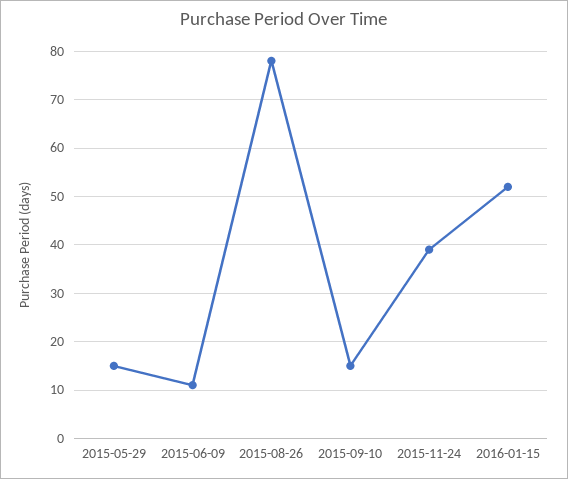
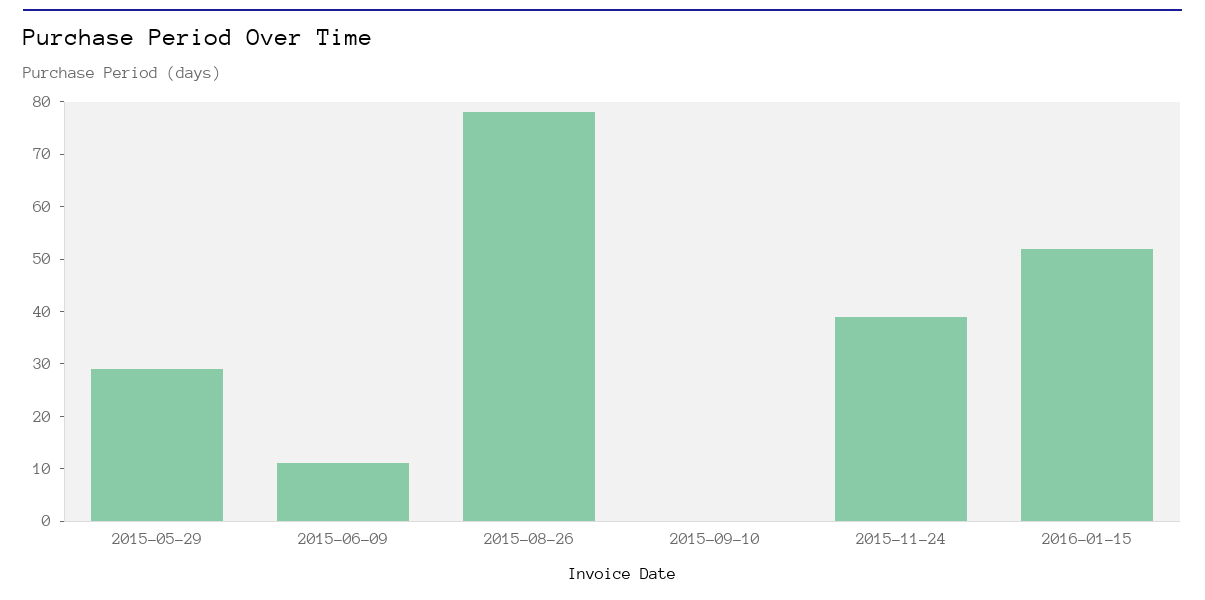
  {
-   "2015-05-29": 15,
+   "2015-05-29": 30,
    "2015-06-09": 10,
    "2015-08-26": 80,
-   "2015-09-10": 15,
+   "2015-09-10": 0,
    "2015-11-24": 40,
    "2016-01-15": 50
  }

